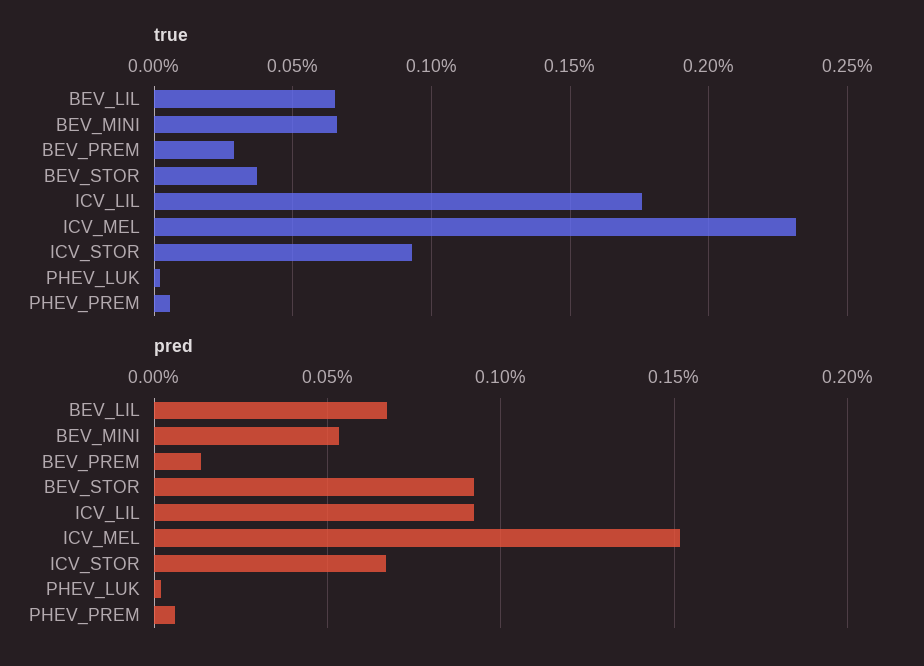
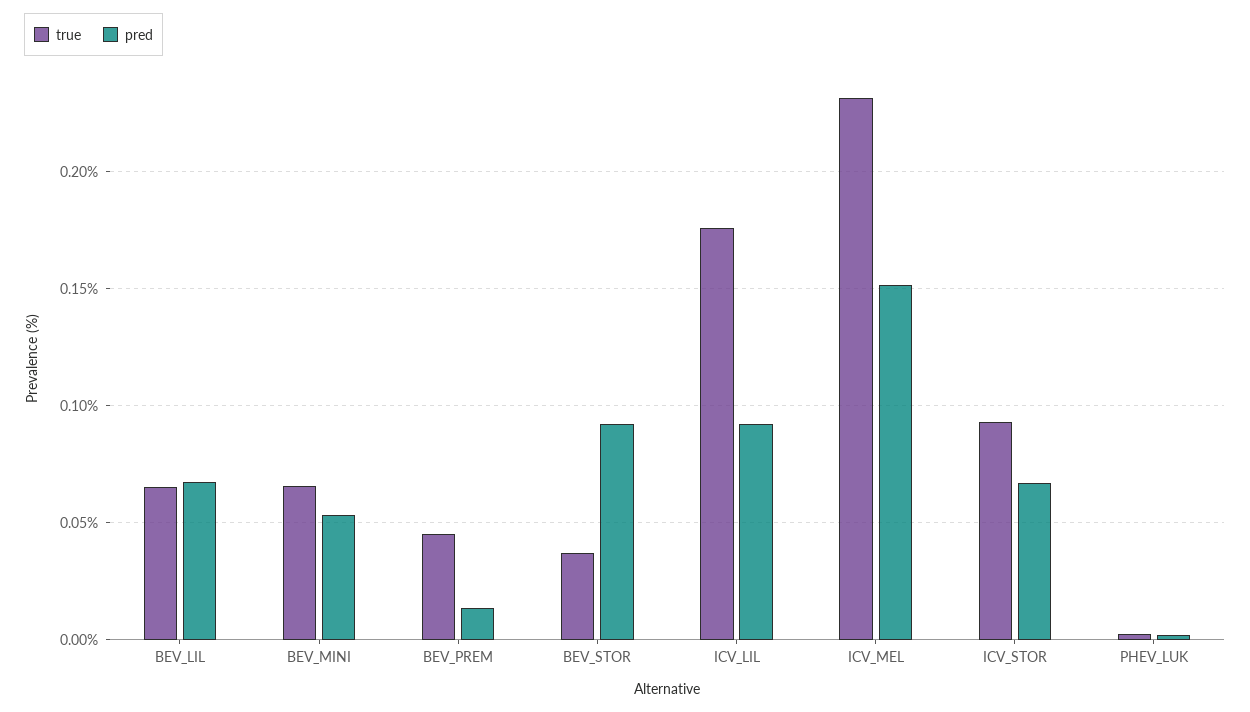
  {
    "true": {
      "BEV_LIL": 0.065,
      "BEV_MINI": 0.065,
-     "BEV_PREM": 0.03,
+     "BEV_PREM": 0.045,
      "BEV_STOR": 0.035,
      "ICV_LIL": 0.175,
      "ICV_MEL": 0.23,
      "ICV_STOR": 0.095,
-     "PHEV_LUK": 0,
+     "PHEV_LUK": 0
-     "PHEV_PREM": 0.005
    },
    "pred": {
      "BEV_LIL": 0.065,
      "BEV_MINI": 0.055,
      "BEV_PREM": 0.015,
      "BEV_STOR": 0.09,
      "ICV_LIL": 0.09,
      "ICV_MEL": 0.15,
      "ICV_STOR": 0.065,
-     "PHEV_LUK": 0,
+     "PHEV_LUK": 0
-     "PHEV_PREM": 0.005
    }
  }

